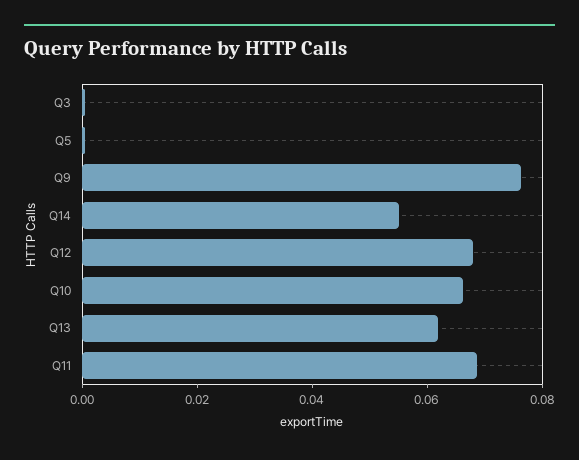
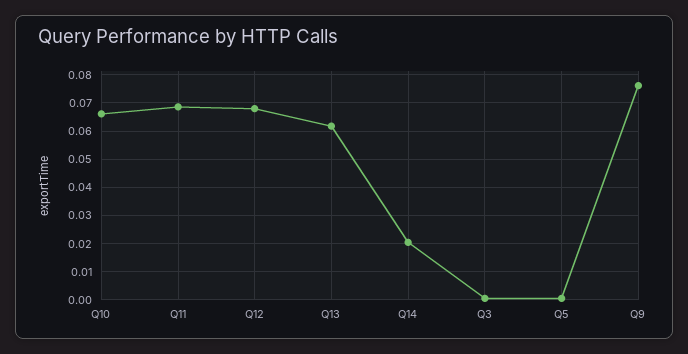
  {
    "Q3": 0,
    "Q5": 0,
    "Q9": 0.075,
-   "Q14": 0.055,
+   "Q14": 0.02,
    "Q12": 0.0675,
    "Q10": 0.065,
    "Q13": 0.0625,
    "Q11": 0.0675
  }

